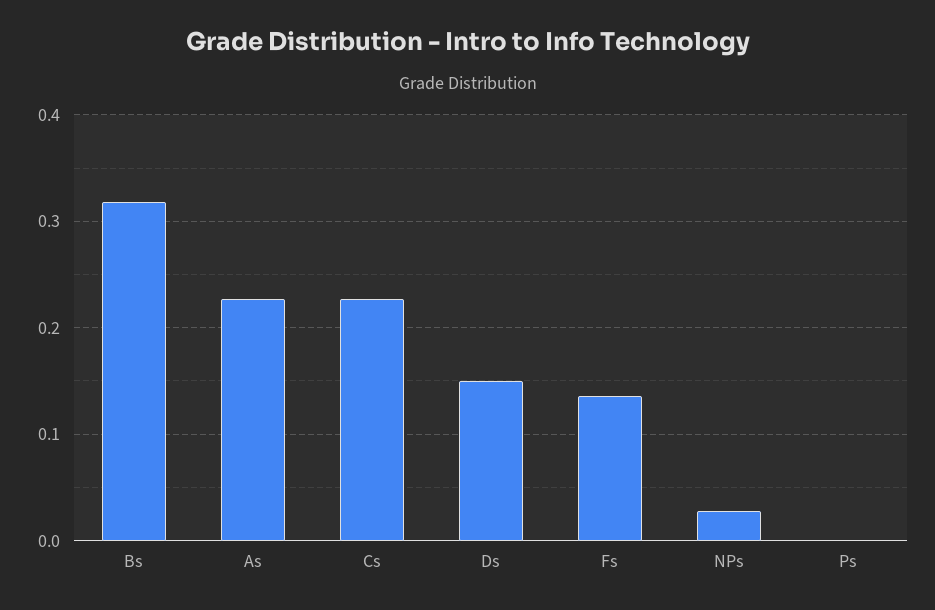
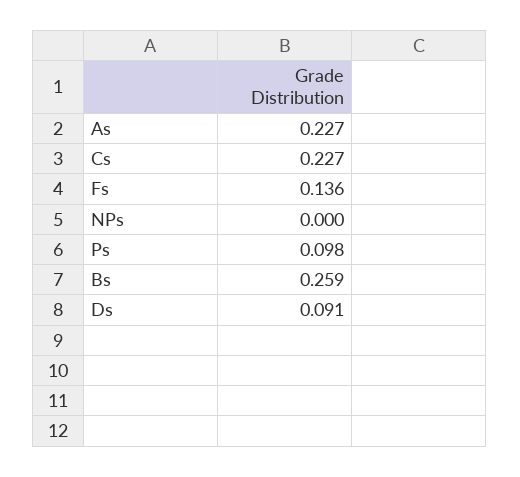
  {
-   "Bs": 0.32,
+   "Bs": 0.259,
    "As": 0.227,
    "Cs": 0.227,
-   "Ds": 0.15,
+   "Ds": 0.091,
    "Fs": 0.136,
-   "NPs": 0.03,
+   "NPs": 0,
-   "Ps": 0
+   "Ps": 0.098
  }

